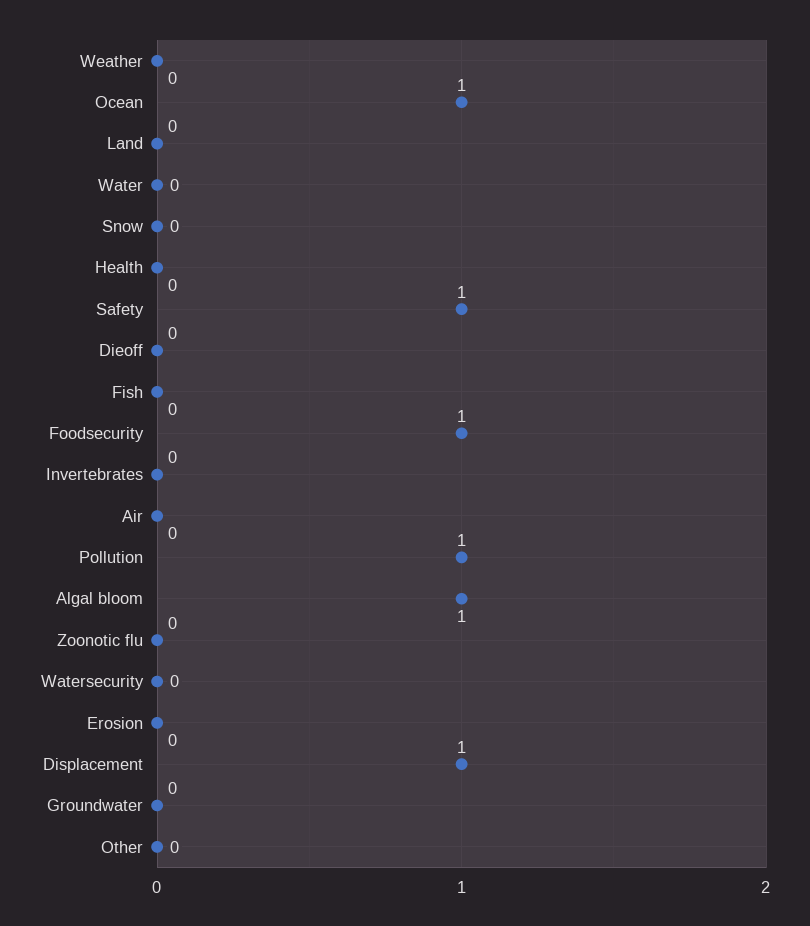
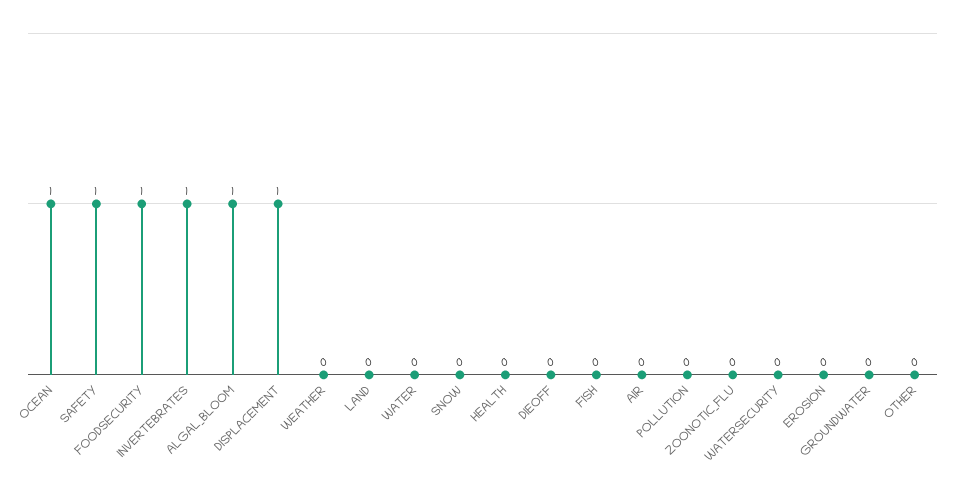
  {
    "Weather": 0,
    "Ocean": 1,
    "Land": 0,
    "Water": 0,
    "Snow": 0,
    "Health": 0,
    "Safety": 1,
    "Dieoff": 0,
    "Fish": 0,
    "Foodsecurity": 1,
-   "Invertebrates": 0,
+   "Invertebrates": 1,
    "Air": 0,
-   "Pollution": 1,
+   "Pollution": 0,
    "Algal bloom": 1,
    "Zoonotic flu": 0,
    "Watersecurity": 0,
    "Erosion": 0,
    "Displacement": 1,
    "Groundwater": 0,
    "Other": 0
  }

